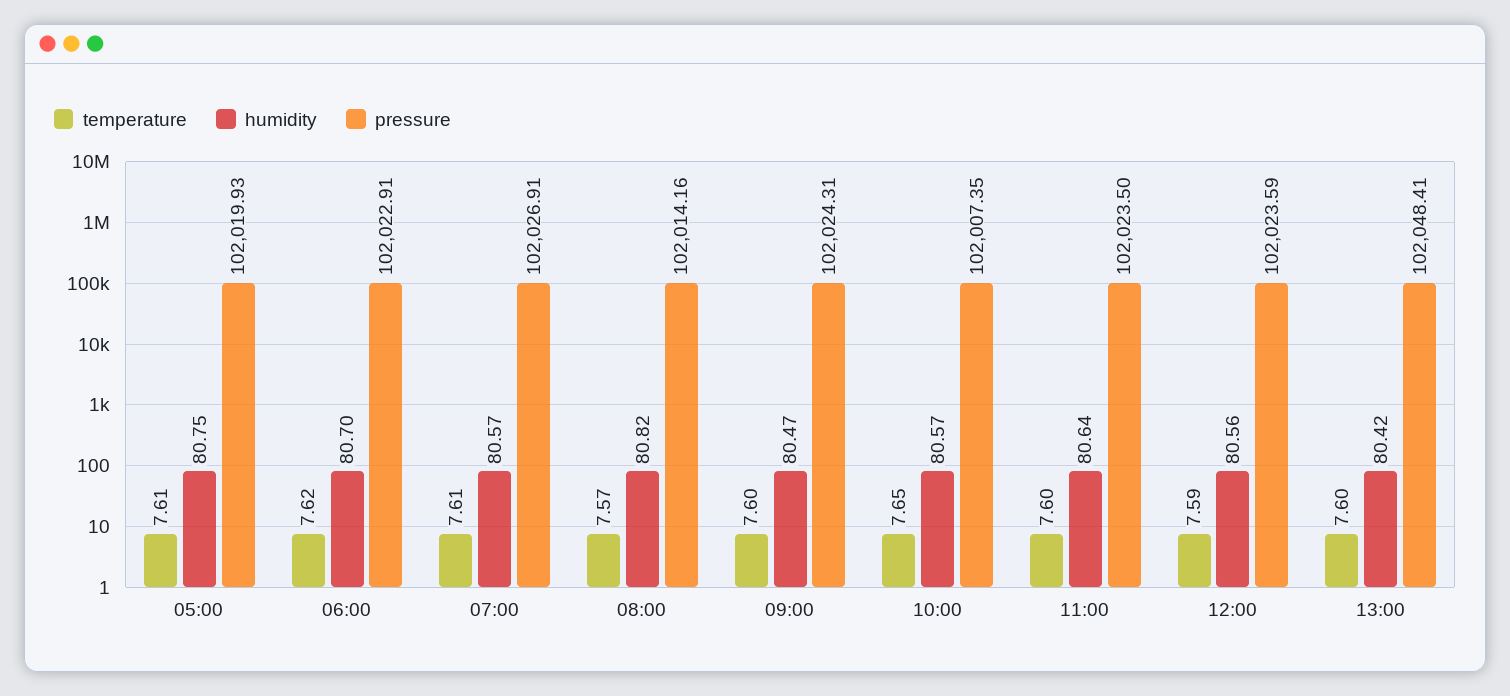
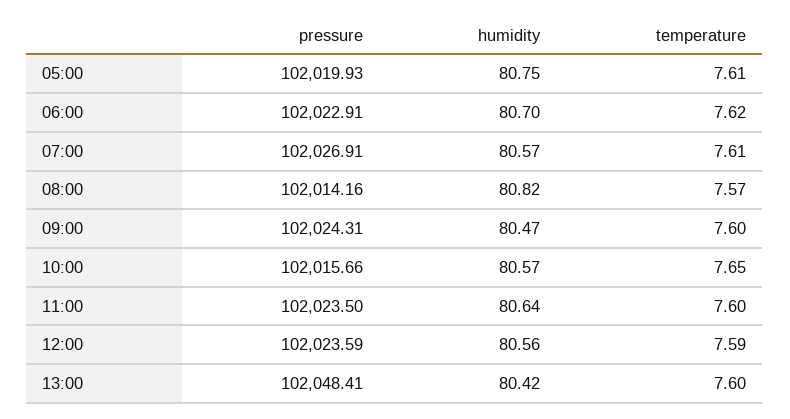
  {
    "temperature": {
      "05:00": 7.61,
      "06:00": 7.62,
      "07:00": 7.61,
      "08:00": 7.57,
      "09:00": 7.6,
      "10:00": 7.65,
      "11:00": 7.6,
      "12:00": 7.59,
      "13:00": 7.6
    },
    "humidity": {
      "05:00": 80.75,
      "06:00": 80.7,
      "07:00": 80.57,
      "08:00": 80.82,
      "09:00": 80.47,
      "10:00": 80.57,
      "11:00": 80.64,
      "12:00": 80.56,
      "13:00": 80.42
    },
    "pressure": {
      "05:00": 102019.93,
      "06:00": 102022.91,
      "07:00": 102026.91,
      "08:00": 102014.16,
      "09:00": 102024.31,
-     "10:00": 102007.35,
+     "10:00": 102015.66,
      "11:00": 102023.5,
      "12:00": 102023.59,
      "13:00": 102048.41
    }
  }

